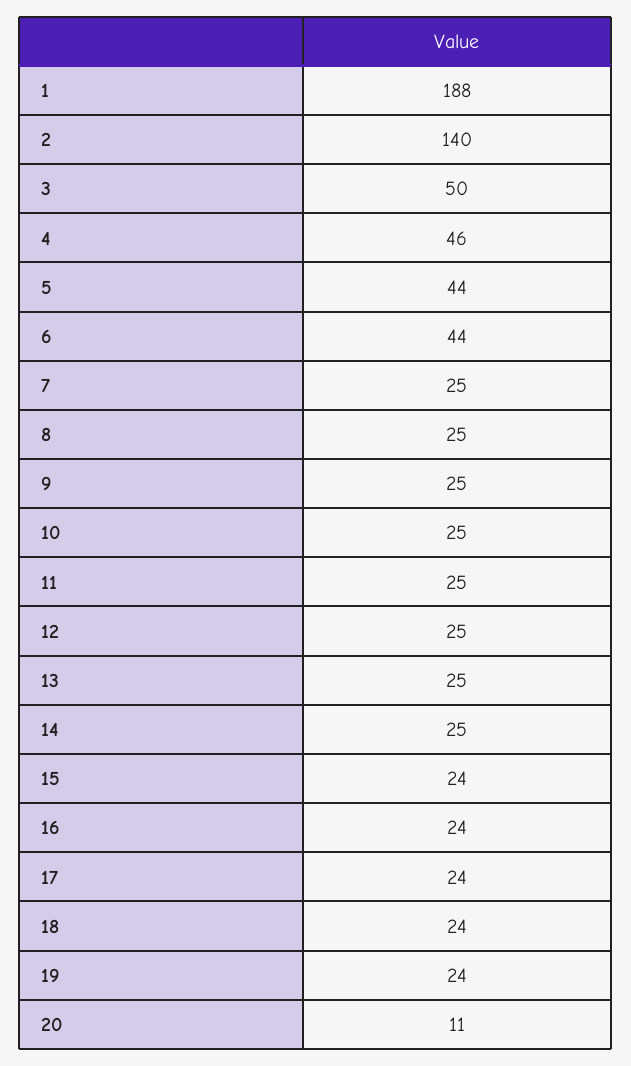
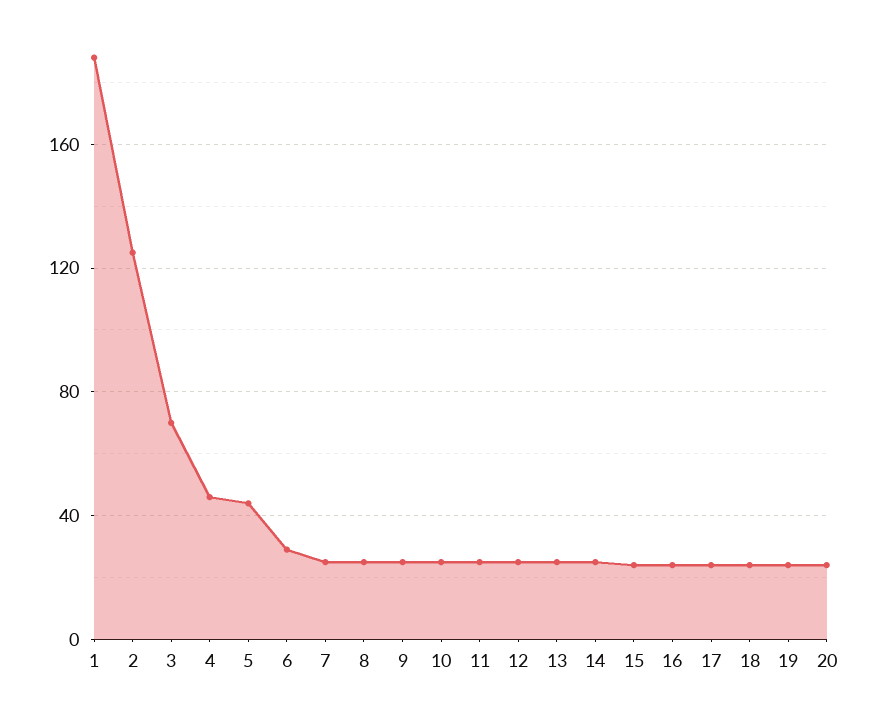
  {
    "1": 188,
-   "2": 140,
+   "2": 125,
-   "3": 50,
+   "3": 70,
    "4": 46,
    "5": 44,
-   "6": 44,
+   "6": 30,
    "7": 25,
    "8": 25,
    "9": 25,
    "10": 25,
    "11": 25,
    "12": 25,
    "13": 25,
    "14": 25,
    "15": 24,
    "16": 24,
    "17": 24,
    "18": 24,
    "19": 24,
-   "20": 11
+   "20": 25
  }

